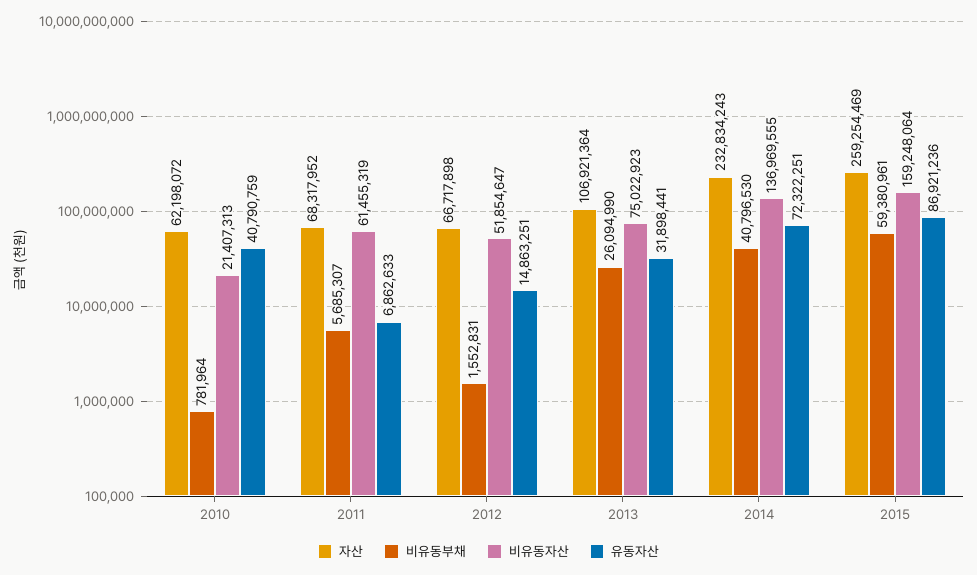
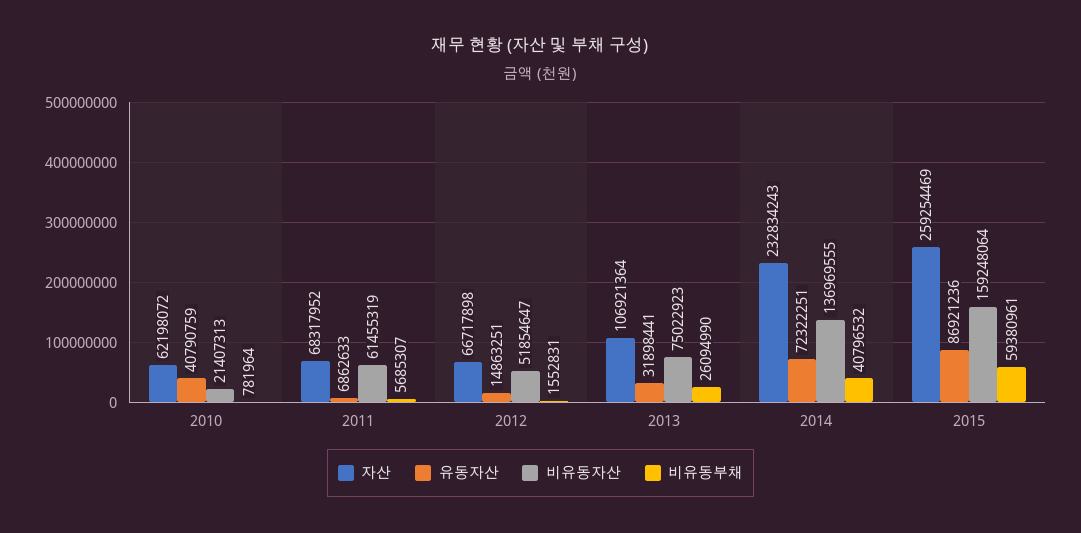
  {
    "자산": {
      "2010": 62198072,
      "2011": 68317952,
      "2012": 66717898,
      "2013": 106921364,
      "2014": 232834243,
      "2015": 259254469
    },
    "비유동부채": {
      "2010": 781964,
      "2011": 5685307,
      "2012": 1552831,
      "2013": 26094990,
-     "2014": 40796530,
+     "2014": 40796532,
      "2015": 59380961
    },
    "비유동자산": {
      "2010": 21407313,
      "2011": 61455319,
      "2012": 51854647,
      "2013": 75022923,
      "2014": 136969555,
      "2015": 159248064
    },
    "유동자산": {
      "2010": 40790759,
      "2011": 6862633,
      "2012": 14863251,
      "2013": 31898441,
      "2014": 72322251,
      "2015": 86921236
    }
  }

